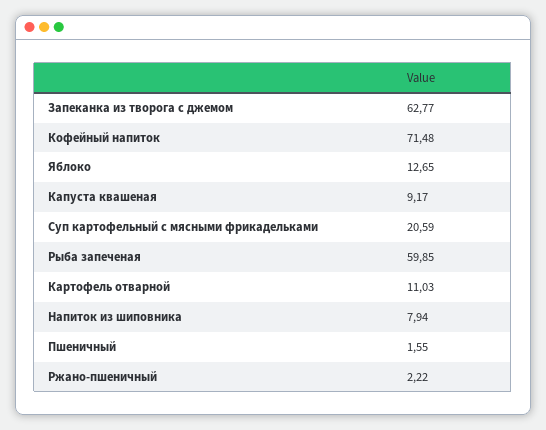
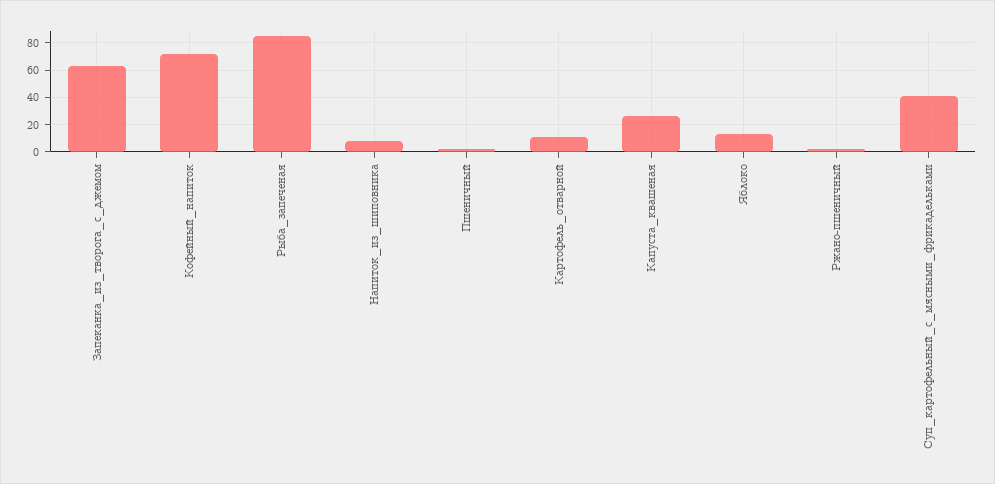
  {
    "Запеканка из творога с джемом": 62.77,
    "Кофейный напиток": 71.48,
    "Яблоко": 12.65,
-   "Капуста квашеная": 9.17,
+   "Капуста квашеная": 25,
-   "Суп картофельный с мясными фрикадельками": 20.59,
+   "Суп картофельный с мясными фрикадельками": 40,
-   "Рыба запеченая": 59.85,
+   "Рыба запеченая": 85,
    "Картофель отварной": 11.03,
    "Напиток из шиповника": 7.94,
    "Пшеничный": 1.55,
    "Ржано-пшеничный": 2.22
  }

